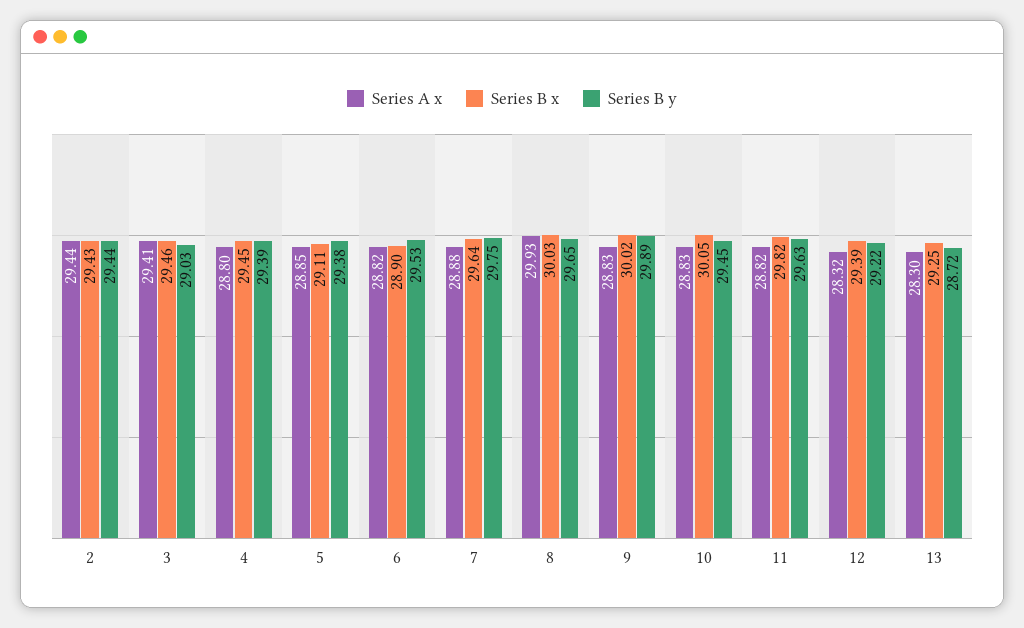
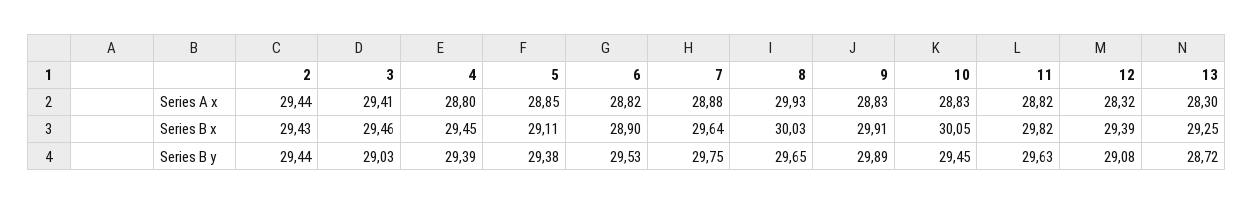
  {
    "Series A x": {
      "2": 29.44,
      "3": 29.41,
      "4": 28.8,
      "5": 28.85,
      "6": 28.82,
      "7": 28.88,
      "8": 29.93,
      "9": 28.83,
      "10": 28.83,
      "11": 28.82,
      "12": 28.32,
      "13": 28.3
    },
    "Series B x": {
      "2": 29.43,
      "3": 29.46,
      "4": 29.45,
      "5": 29.11,
      "6": 28.9,
      "7": 29.64,
      "8": 30.03,
-     "9": 30.02,
+     "9": 29.91,
      "10": 30.05,
      "11": 29.82,
      "12": 29.39,
      "13": 29.25
    },
    "Series B y": {
      "2": 29.44,
      "3": 29.03,
      "4": 29.39,
      "5": 29.38,
      "6": 29.53,
      "7": 29.75,
      "8": 29.65,
      "9": 29.89,
      "10": 29.45,
      "11": 29.63,
-     "12": 29.22,
+     "12": 29.08,
      "13": 28.72
    }
  }

